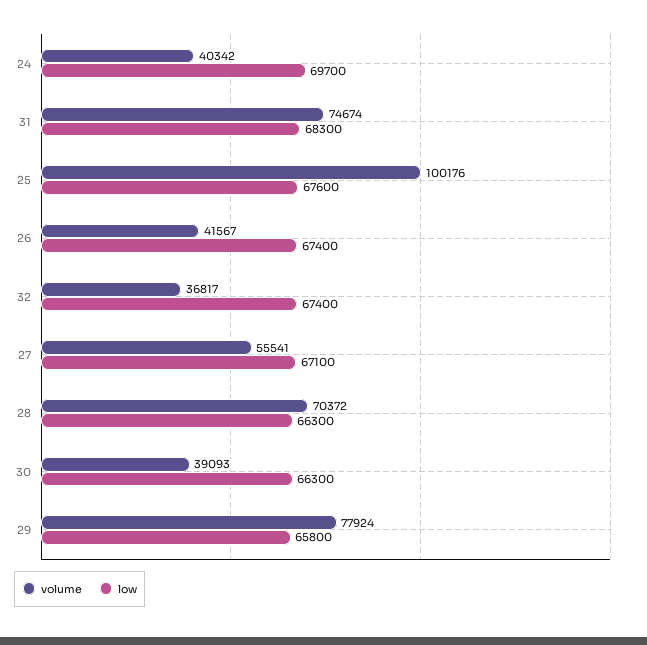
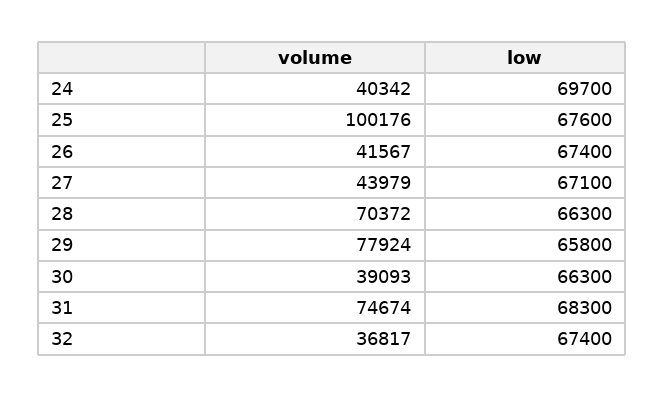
  {
    "volume": {
      "24": 40342,
      "31": 74674,
      "25": 100176,
      "26": 41567,
      "32": 36817,
-     "27": 55541,
+     "27": 43979,
      "28": 70372,
      "30": 39093,
      "29": 77924
    },
    "low": {
      "24": 69700,
      "31": 68300,
      "25": 67600,
      "26": 67400,
      "32": 67400,
      "27": 67100,
      "28": 66300,
      "30": 66300,
      "29": 65800
    }
  }

